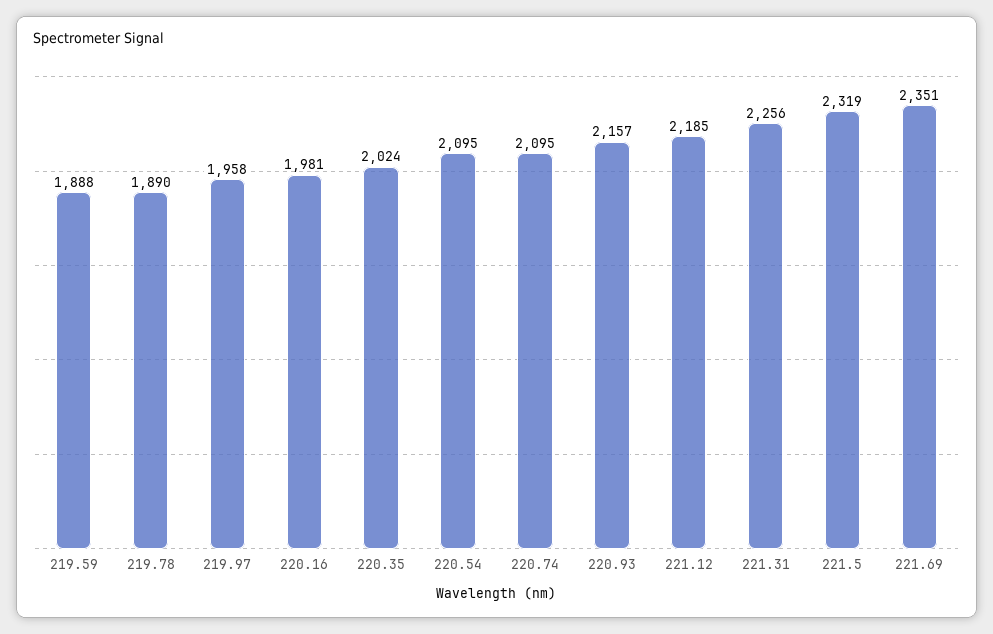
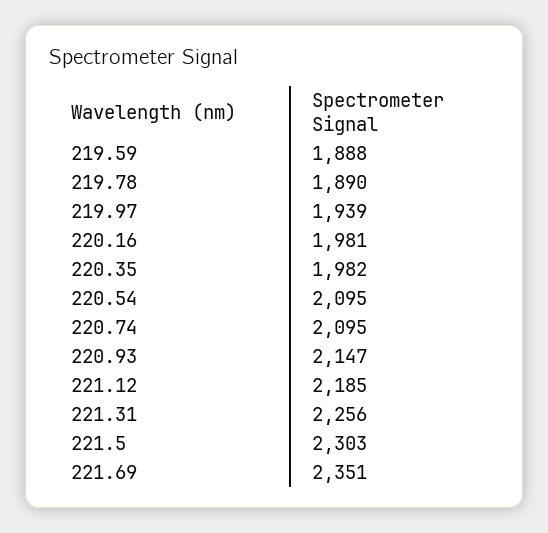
  {
    "219.59": 1888,
    "219.78": 1890,
-   "219.97": 1958,
+   "219.97": 1939,
    "220.16": 1981,
-   "220.35": 2024,
+   "220.35": 1982,
    "220.54": 2095,
    "220.74": 2095,
-   "220.93": 2157,
+   "220.93": 2147,
    "221.12": 2185,
    "221.31": 2256,
-   "221.5": 2319,
+   "221.5": 2303,
    "221.69": 2351
  }

